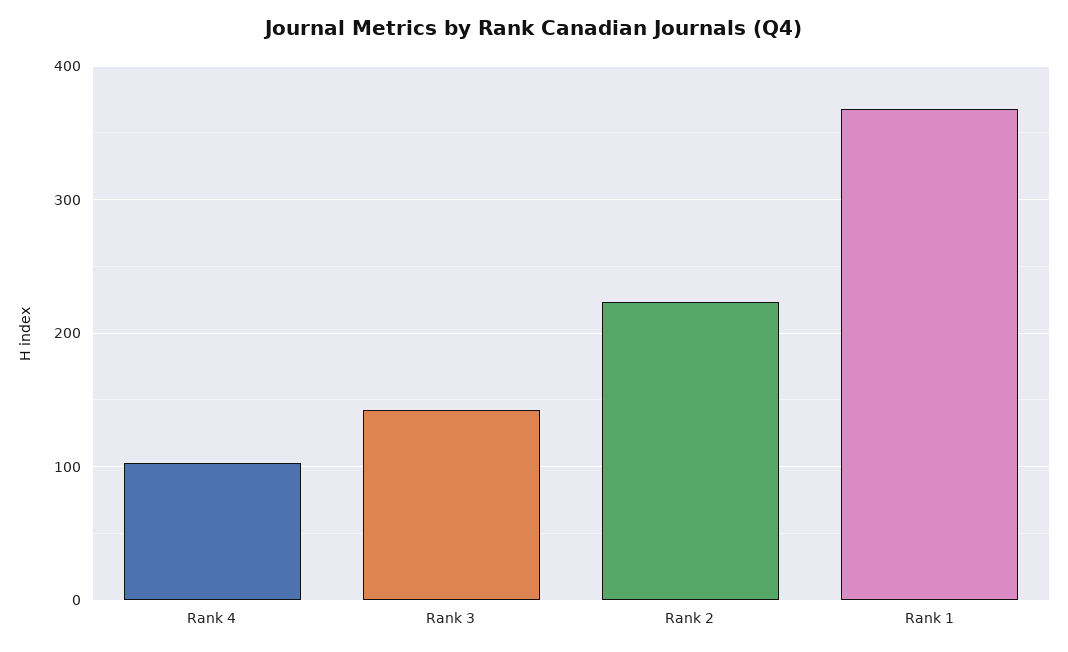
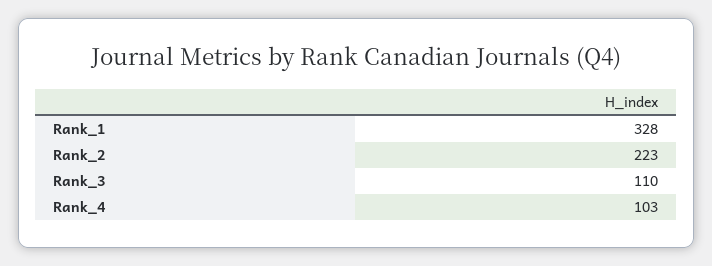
  {
    "Rank 4": 103,
-   "Rank 3": 140,
+   "Rank 3": 110,
    "Rank 2": 223,
-   "Rank 1": 370
+   "Rank 1": 328
  }

